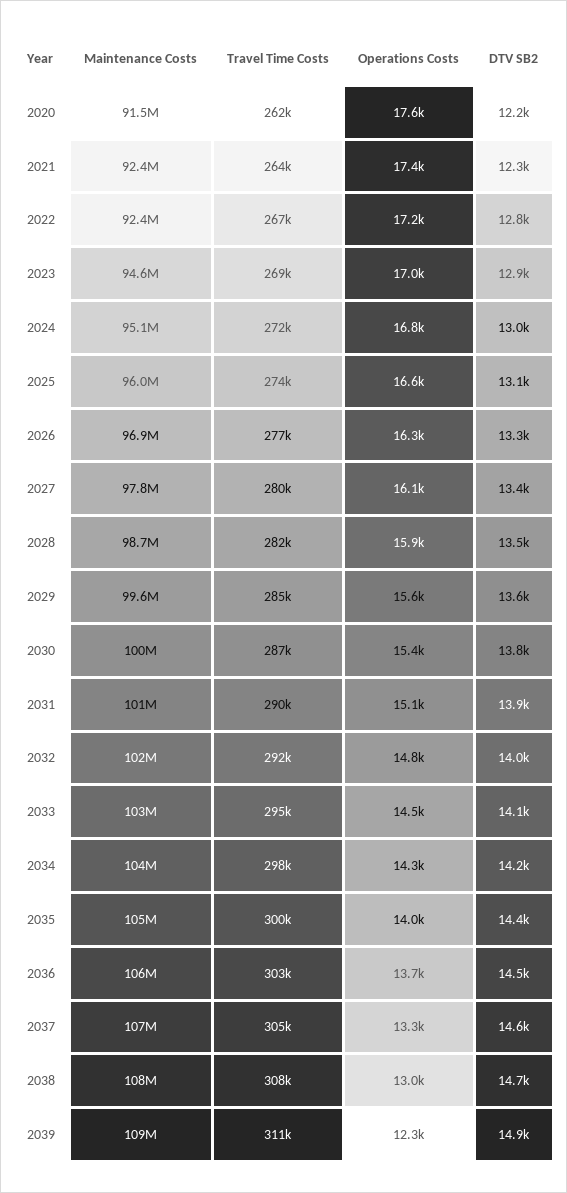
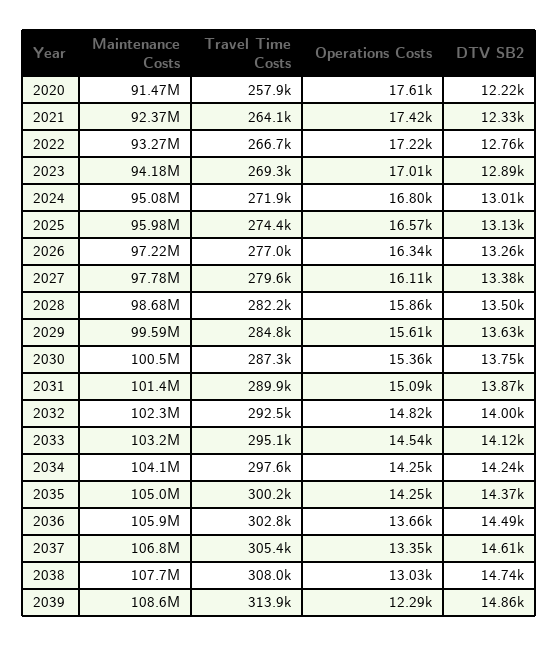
  {
    "Maintenance Costs": {
      "2020": 91470000,
      "2021": 92370000,
-     "2022": 92400000,
+     "2022": 93270000,
-     "2023": 94600000,
+     "2023": 94180000,
      "2024": 95080000,
      "2025": 95980000,
-     "2026": 96900000,
+     "2026": 97220000,
      "2027": 97780000,
      "2028": 98680000,
      "2029": 99590000,
      "2030": 100500000,
      "2031": 101400000,
      "2032": 102300000,
      "2033": 103200000,
      "2034": 104100000,
      "2035": 105000000,
      "2036": 105900000,
      "2037": 106800000,
      "2038": 107700000,
      "2039": 108600000
    },
    "Travel Time Costs": {
-     "2020": 262000,
+     "2020": 257900,
      "2021": 264100,
      "2022": 266700,
      "2023": 269300,
      "2024": 271900,
      "2025": 274400,
      "2026": 277000,
      "2027": 279600,
      "2028": 282200,
      "2029": 284800,
      "2030": 287300,
      "2031": 289900,
      "2032": 292500,
      "2033": 295100,
      "2034": 297600,
      "2035": 300200,
      "2036": 302800,
      "2037": 305400,
      "2038": 308000,
-     "2039": 311000
+     "2039": 313900
    },
    "Operations Costs": {
      "2020": 17610,
      "2021": 17420,
      "2022": 17220,
      "2023": 17010,
      "2024": 16800,
      "2025": 16570,
      "2026": 16340,
      "2027": 16110,
      "2028": 15860,
      "2029": 15610,
      "2030": 15360,
      "2031": 15090,
      "2032": 14820,
      "2033": 14540,
      "2034": 14250,
-     "2035": 14000,
+     "2035": 14250,
      "2036": 13660,
      "2037": 13350,
      "2038": 13030,
      "2039": 12290
    },
    "DTV SB2": {
      "2020": 12220,
      "2021": 12330,
      "2022": 12760,
      "2023": 12890,
      "2024": 13010,
      "2025": 13130,
      "2026": 13260,
      "2027": 13380,
      "2028": 13500,
      "2029": 13630,
      "2030": 13750,
      "2031": 13870,
      "2032": 14000,
      "2033": 14120,
      "2034": 14240,
      "2035": 14370,
      "2036": 14490,
      "2037": 14610,
      "2038": 14740,
      "2039": 14860
    }
  }

